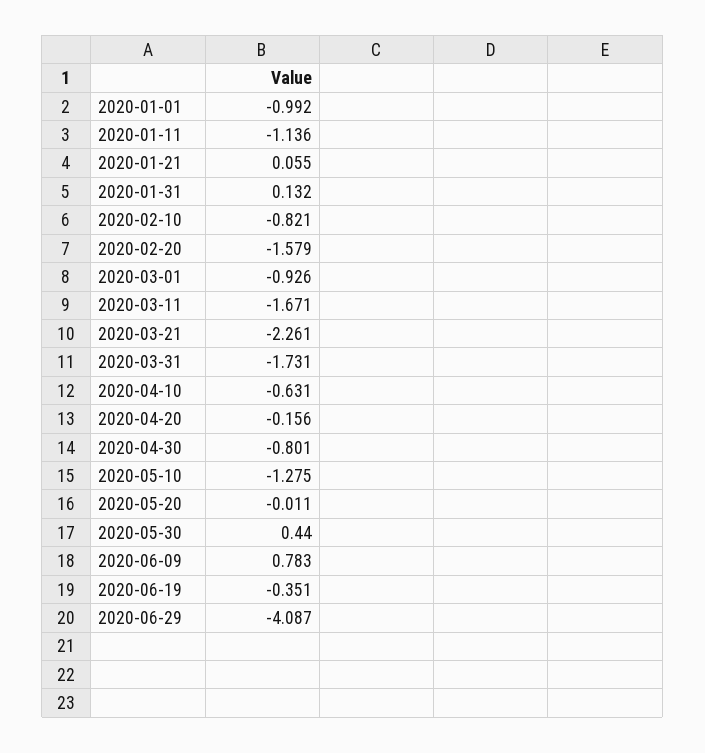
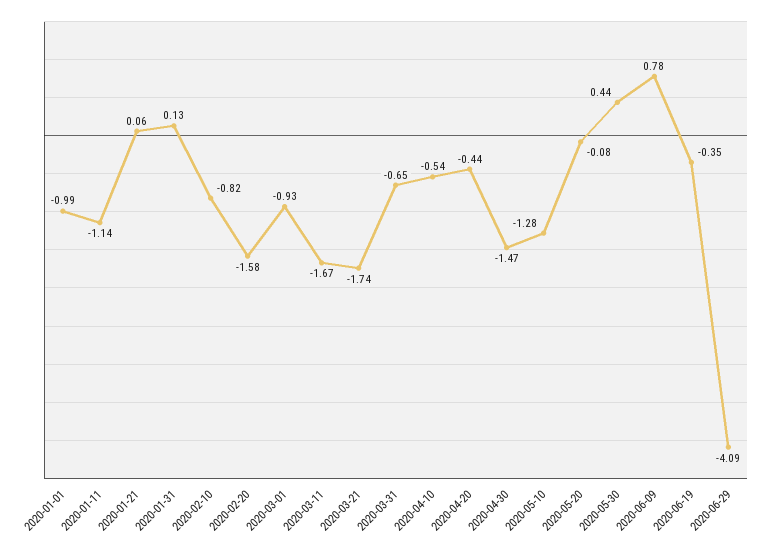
  {
    "2020-01-01": -0.992,
    "2020-01-11": -1.136,
    "2020-01-21": 0.055,
    "2020-01-31": 0.132,
    "2020-02-10": -0.821,
    "2020-02-20": -1.579,
    "2020-03-01": -0.926,
    "2020-03-11": -1.671,
-   "2020-03-21": -2.261,
+   "2020-03-21": -1.74,
-   "2020-03-31": -1.731,
+   "2020-03-31": -0.65,
-   "2020-04-10": -0.631,
+   "2020-04-10": -0.54,
-   "2020-04-20": -0.156,
+   "2020-04-20": -0.44,
-   "2020-04-30": -0.801,
+   "2020-04-30": -1.47,
    "2020-05-10": -1.275,
-   "2020-05-20": -0.011,
+   "2020-05-20": -0.08,
    "2020-05-30": 0.44,
    "2020-06-09": 0.783,
    "2020-06-19": -0.351,
    "2020-06-29": -4.087
  }

